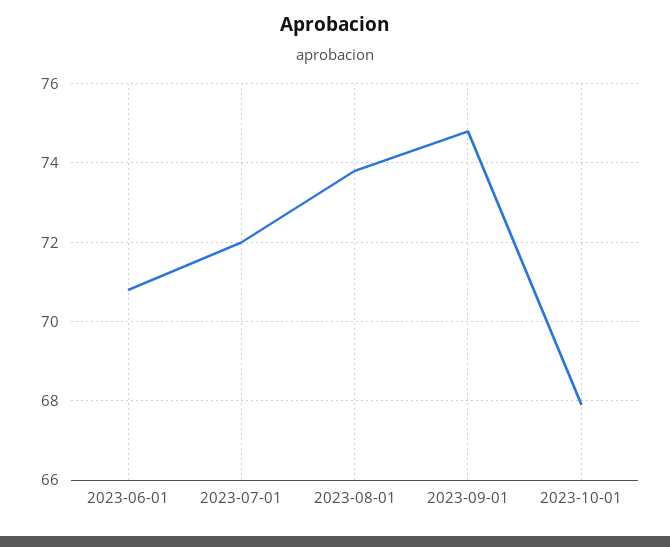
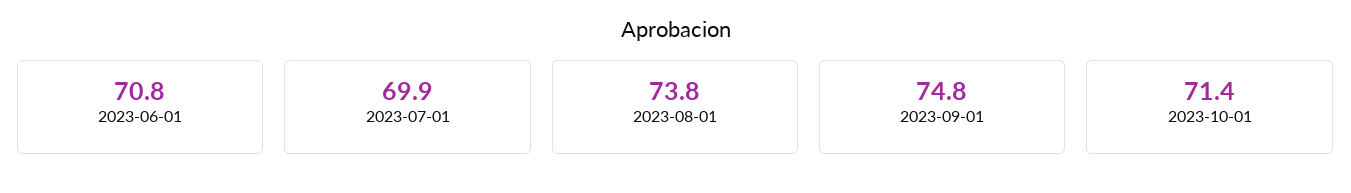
  {
    "2023-06-01": 70.8,
-   "2023-07-01": 72,
+   "2023-07-01": 69.9,
    "2023-08-01": 73.8,
    "2023-09-01": 74.8,
-   "2023-10-01": 68
+   "2023-10-01": 71.4
  }

